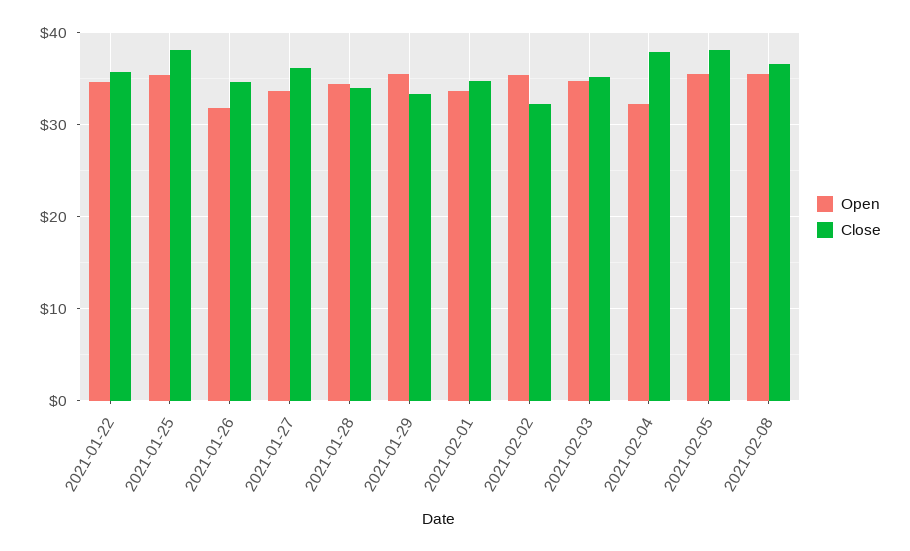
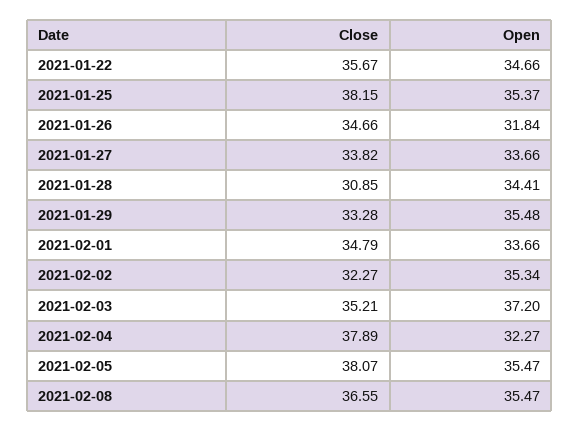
  {
    "Open": {
      "2021-01-22": 34.66,
      "2021-01-25": 35.37,
      "2021-01-26": 31.84,
      "2021-01-27": 33.66,
      "2021-01-28": 34.41,
      "2021-01-29": 35.48,
      "2021-02-01": 33.66,
      "2021-02-02": 35.34,
-     "2021-02-03": 35,
+     "2021-02-03": 37.2,
      "2021-02-04": 32.27,
      "2021-02-05": 35.47,
      "2021-02-08": 35.47
    },
    "Close": {
      "2021-01-22": 35.67,
      "2021-01-25": 38.15,
      "2021-01-26": 34.66,
-     "2021-01-27": 36,
+     "2021-01-27": 33.82,
-     "2021-01-28": 34,
+     "2021-01-28": 30.85,
      "2021-01-29": 33.28,
      "2021-02-01": 34.79,
      "2021-02-02": 32.27,
      "2021-02-03": 35.21,
      "2021-02-04": 37.89,
      "2021-02-05": 38.07,
      "2021-02-08": 36.55
    }
  }

